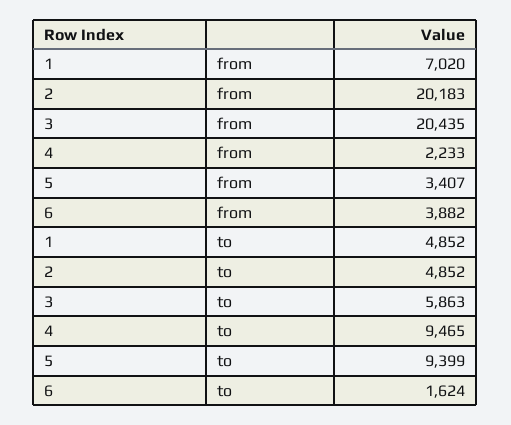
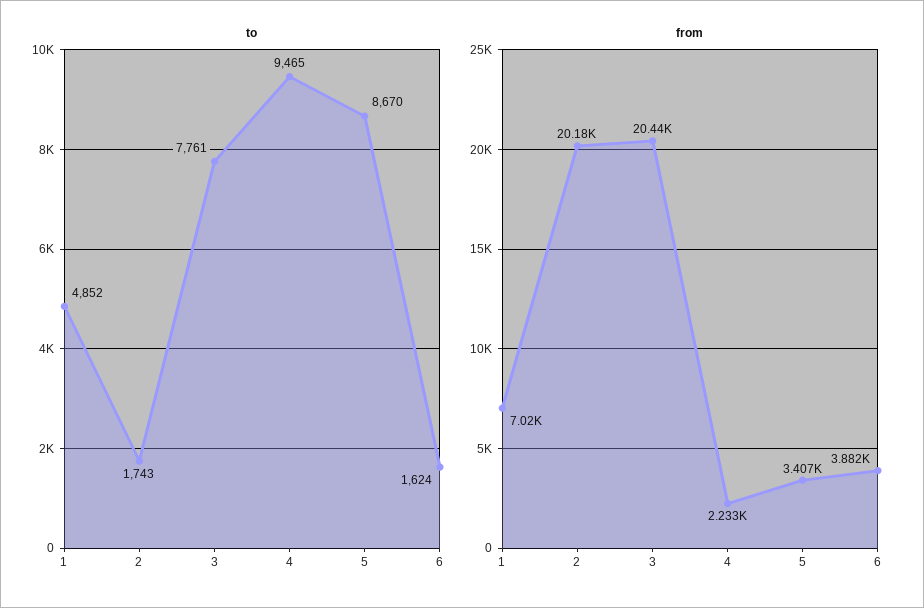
  {
    "from": {
      "1": 7020,
      "2": 20183,
      "3": 20435,
      "4": 2233,
      "5": 3407,
      "6": 3882
    },
    "to": {
      "1": 4852,
-     "2": 4852,
+     "2": 1743,
-     "3": 5863,
+     "3": 7761,
      "4": 9465,
-     "5": 9399,
+     "5": 8670,
      "6": 1624
    }
  }

